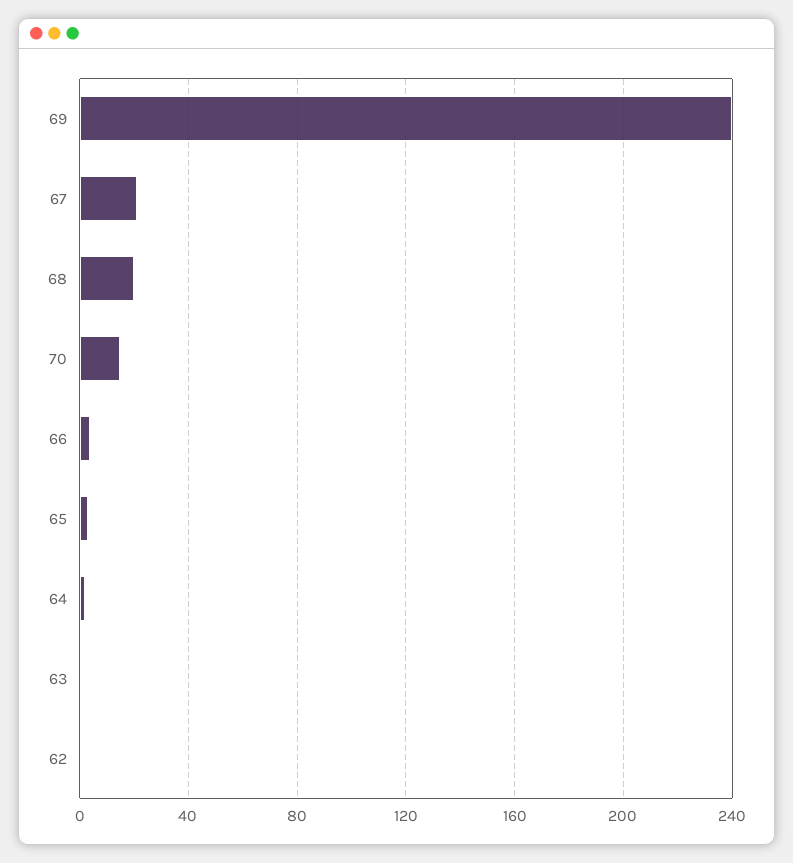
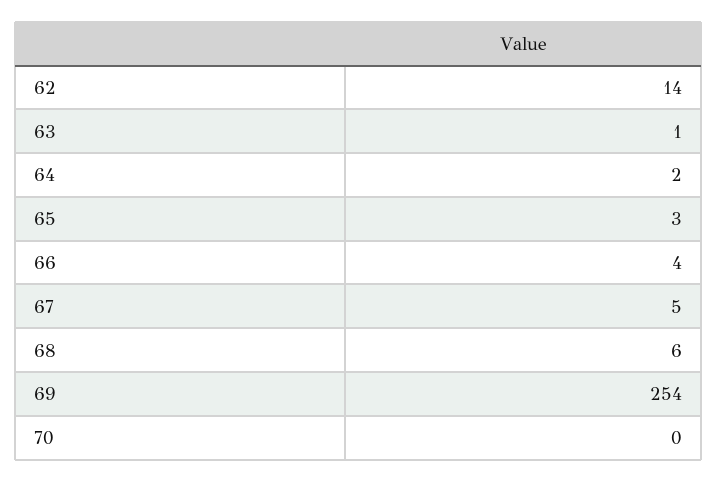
  {
-   "69": 240,
+   "69": 254,
-   "67": 20,
+   "67": 5,
-   "68": 20,
+   "68": 6,
-   "70": 15,
+   "70": 0,
    "66": 4,
    "65": 3,
    "64": 2,
    "63": 1,
-   "62": 0
+   "62": 14
  }

